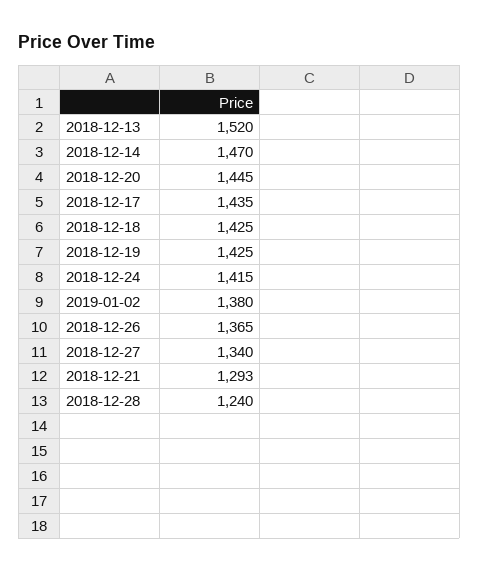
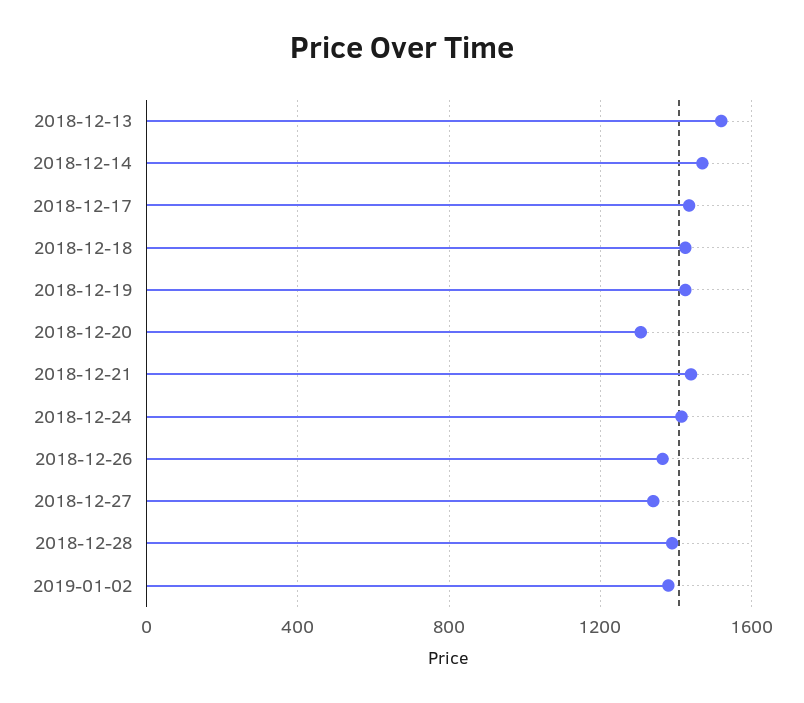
  {
    "2018-12-13": 1520,
    "2018-12-14": 1470,
-   "2018-12-20": 1445,
+   "2018-12-20": 1300,
    "2018-12-17": 1435,
    "2018-12-18": 1425,
    "2018-12-19": 1425,
    "2018-12-24": 1415,
    "2019-01-02": 1380,
    "2018-12-26": 1365,
    "2018-12-27": 1340,
-   "2018-12-21": 1293,
+   "2018-12-21": 1450,
-   "2018-12-28": 1240
+   "2018-12-28": 1400
  }

